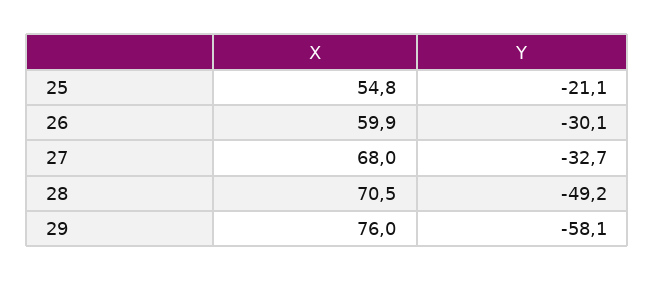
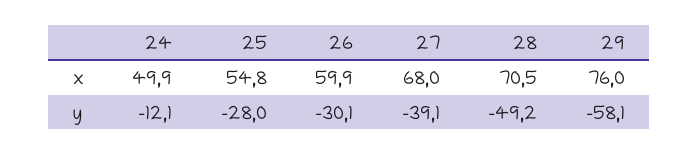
  {
    "X": {
      "25": 54.8,
      "26": 59.9,
      "27": 68,
      "28": 70.5,
-     "29": 76
+     "29": 76,
+     "24": 49.9
    },
    "Y": {
-     "25": -21.1,
+     "25": -28,
      "26": -30.1,
-     "27": -32.7,
+     "27": -39.1,
      "28": -49.2,
-     "29": -58.1
+     "29": -58.1,
+     "24": -12.1
    }
  }

